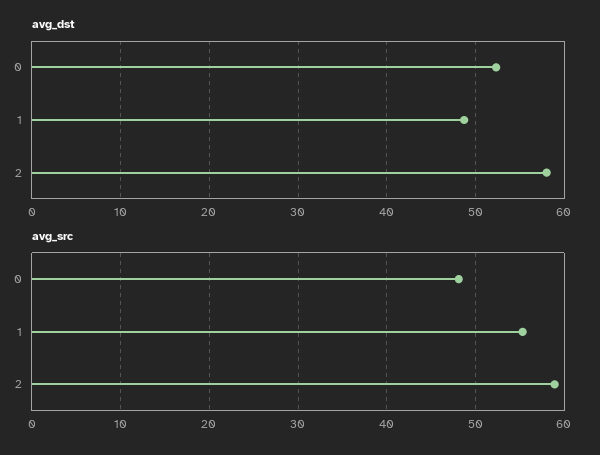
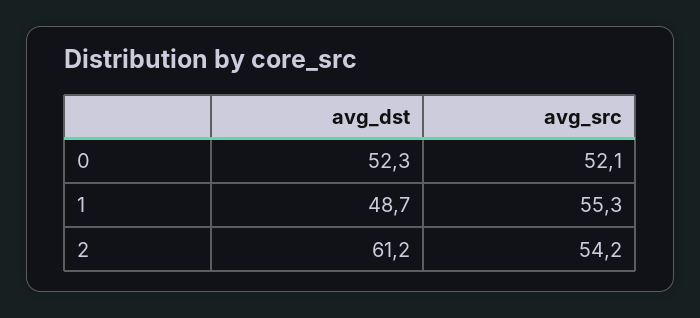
  {
    "avg_dst": {
      "0": 52.3,
      "1": 48.7,
-     "2": 58
+     "2": 61.2
    },
    "avg_src": {
-     "0": 48,
+     "0": 52.1,
      "1": 55.3,
-     "2": 59
+     "2": 54.2
    }
  }

